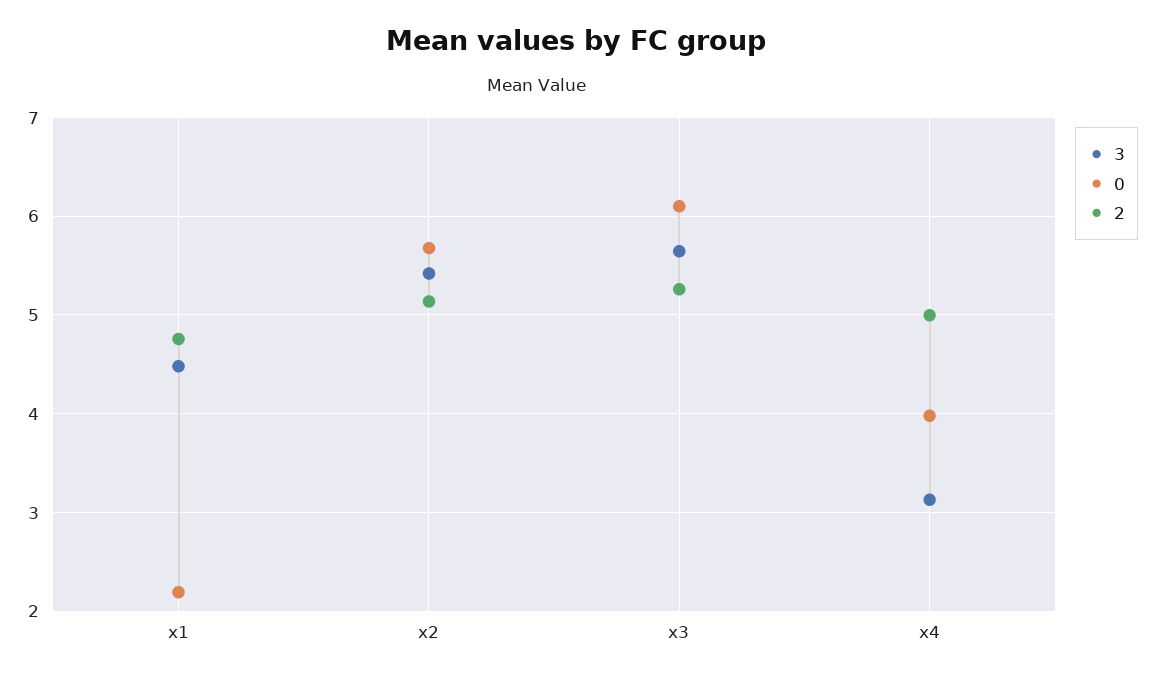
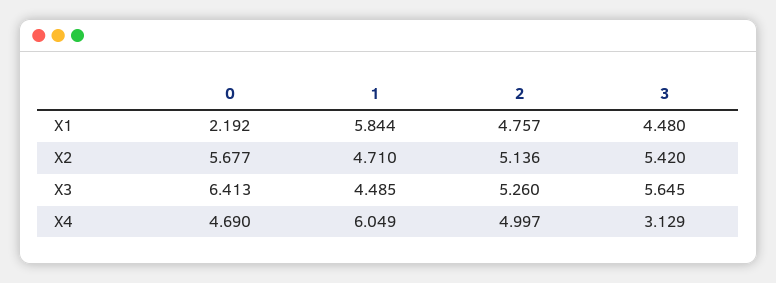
  {
    "3": {
      "x1": 4.48,
      "x2": 5.42,
      "x3": 5.645,
      "x4": 3.129
    },
    "0": {
      "x1": 2.192,
      "x2": 5.677,
-     "x3": 6.1,
+     "x3": 6.413,
-     "x4": 4
+     "x4": 4.69
    },
    "2": {
      "x1": 4.757,
      "x2": 5.136,
      "x3": 5.26,
      "x4": 4.997
-   }
+   },
+   "1": {
+     "x1": 5.844,
+     "x2": 4.71,
+     "x3": 4.485,
+     "x4": 6.049
+   }
  }

